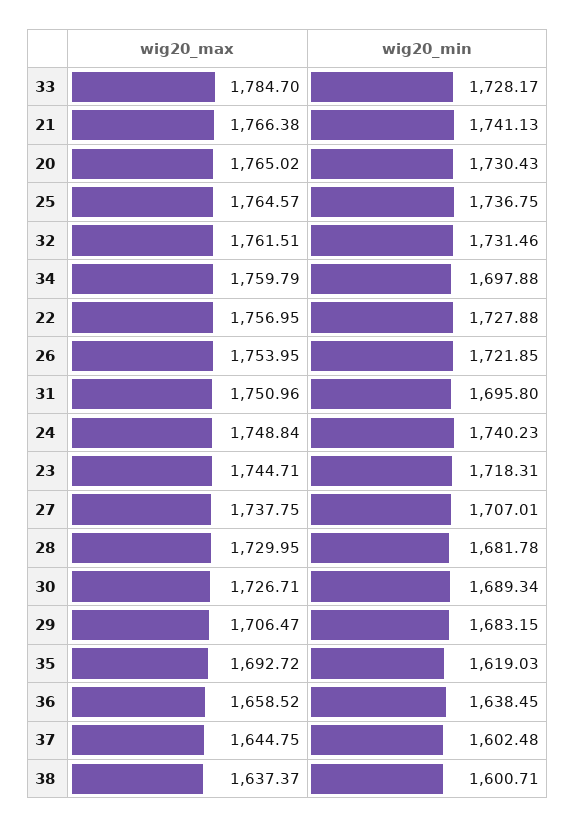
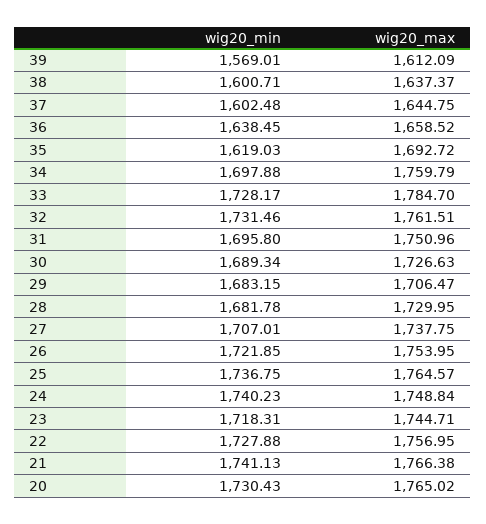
  {
    "wig20_max": {
      "33": 1784.7,
      "21": 1766.38,
      "20": 1765.02,
      "25": 1764.57,
      "32": 1761.51,
      "34": 1759.79,
      "22": 1756.95,
      "26": 1753.95,
      "31": 1750.96,
      "24": 1748.84,
      "23": 1744.71,
      "27": 1737.75,
      "28": 1729.95,
-     "30": 1726.71,
+     "30": 1726.63,
      "29": 1706.47,
      "35": 1692.72,
      "36": 1658.52,
      "37": 1644.75,
-     "38": 1637.37
+     "38": 1637.37,
+     "39": 1612.09
    },
    "wig20_min": {
      "33": 1728.17,
      "21": 1741.13,
      "20": 1730.43,
      "25": 1736.75,
      "32": 1731.46,
      "34": 1697.88,
      "22": 1727.88,
      "26": 1721.85,
      "31": 1695.8,
      "24": 1740.23,
      "23": 1718.31,
      "27": 1707.01,
      "28": 1681.78,
      "30": 1689.34,
      "29": 1683.15,
      "35": 1619.03,
      "36": 1638.45,
      "37": 1602.48,
-     "38": 1600.71
+     "38": 1600.71,
+     "39": 1569.01
    }
  }

